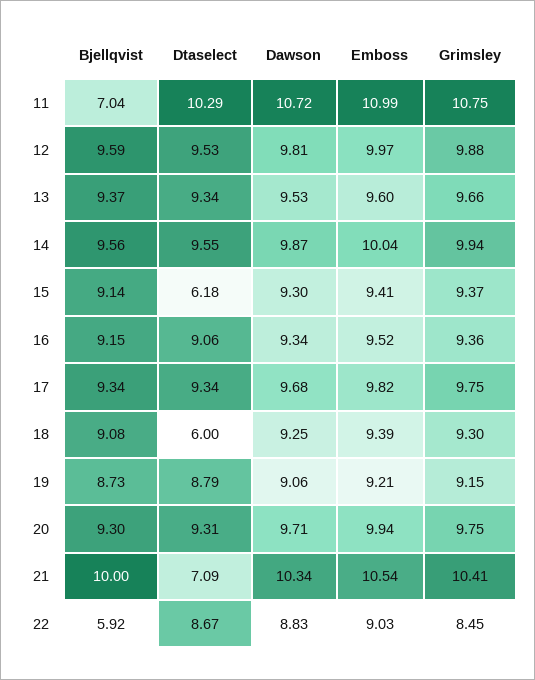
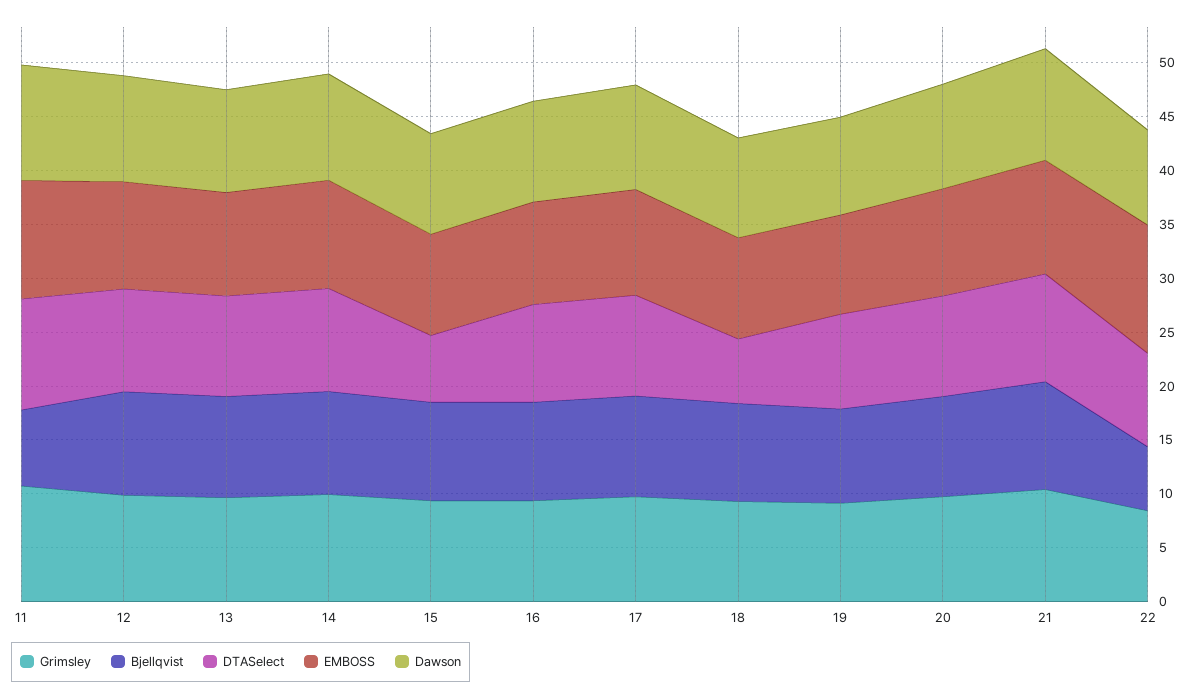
  {
    "Bjellqvist": {
      "11": 7.04,
      "12": 9.59,
      "13": 9.37,
      "14": 9.56,
      "15": 9.14,
      "16": 9.15,
      "17": 9.34,
      "18": 9.08,
      "19": 8.73,
      "20": 9.3,
      "21": 10,
      "22": 5.92
    },
    "Dtaselect": {
      "11": 10.29,
      "12": 9.53,
      "13": 9.34,
      "14": 9.55,
      "15": 6.18,
      "16": 9.06,
      "17": 9.34,
      "18": 6,
      "19": 8.79,
      "20": 9.31,
-     "21": 7.09,
+     "21": 10,
      "22": 8.67
    },
    "Dawson": {
      "11": 10.72,
      "12": 9.81,
      "13": 9.53,
      "14": 9.87,
      "15": 9.3,
      "16": 9.34,
      "17": 9.68,
      "18": 9.25,
      "19": 9.06,
      "20": 9.71,
      "21": 10.34,
      "22": 8.83
    },
    "Emboss": {
      "11": 10.99,
      "12": 9.97,
      "13": 9.6,
      "14": 10.04,
      "15": 9.41,
      "16": 9.52,
      "17": 9.82,
      "18": 9.39,
      "19": 9.21,
      "20": 9.94,
      "21": 10.54,
-     "22": 9.03
+     "22": 12
    },
    "Grimsley": {
      "11": 10.75,
      "12": 9.88,
      "13": 9.66,
      "14": 9.94,
      "15": 9.37,
      "16": 9.36,
      "17": 9.75,
      "18": 9.3,
      "19": 9.15,
      "20": 9.75,
      "21": 10.41,
      "22": 8.45
    }
  }

